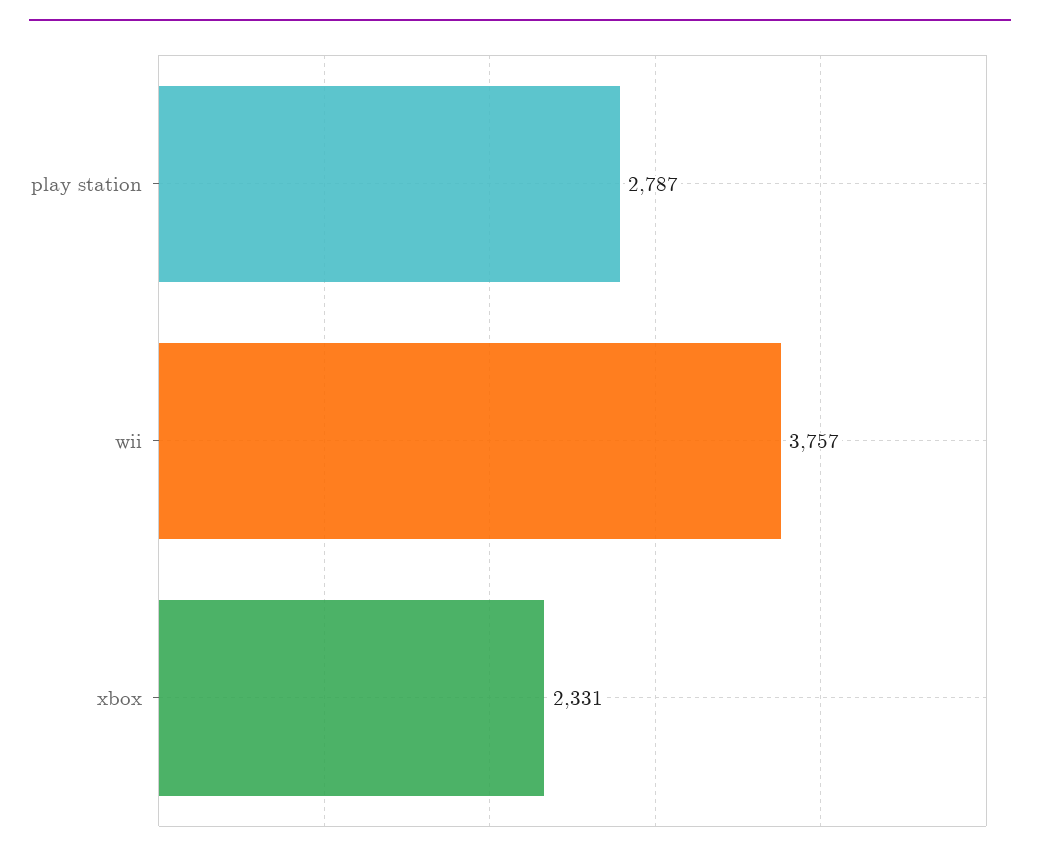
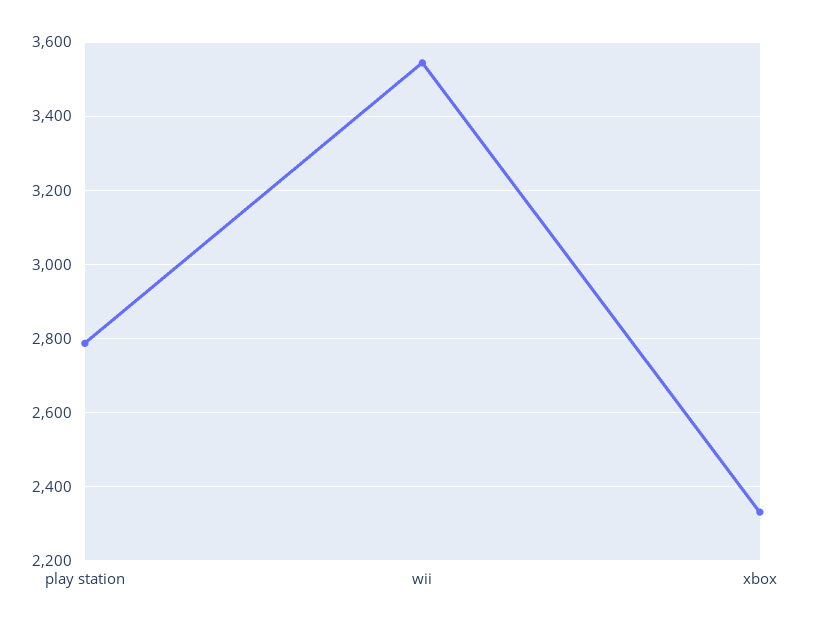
  {
    "play station": 2787,
-   "wii": 3757,
+   "wii": 3540,
    "xbox": 2331
  }

